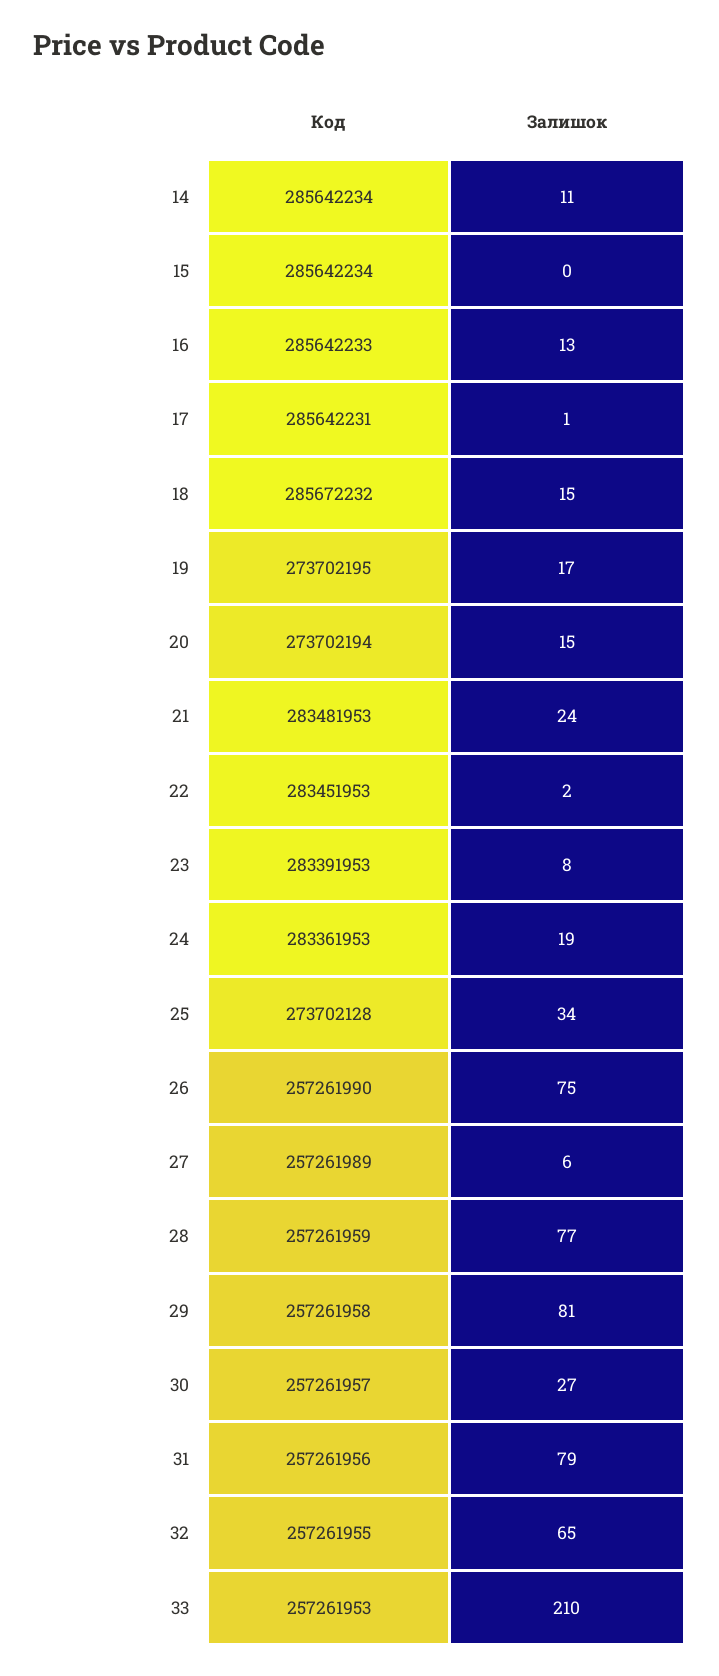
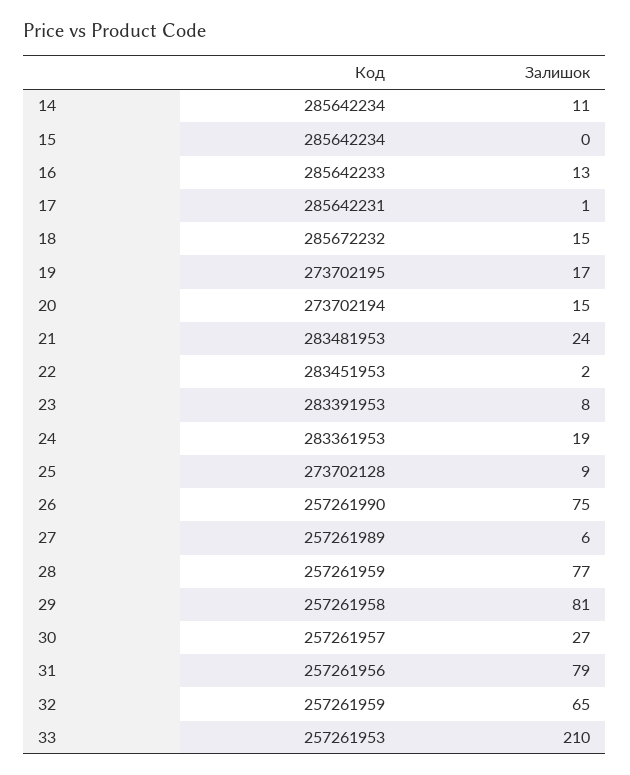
  {
    "Код": {
      "14": 285642234,
      "15": 285642234,
      "16": 285642233,
      "17": 285642231,
      "18": 285672232,
      "19": 273702195,
      "20": 273702194,
      "21": 283481953,
      "22": 283451953,
      "23": 283391953,
      "24": 283361953,
      "25": 273702128,
      "26": 257261990,
      "27": 257261989,
      "28": 257261959,
      "29": 257261958,
      "30": 257261957,
      "31": 257261956,
-     "32": 257261955,
+     "32": 257261959,
      "33": 257261953
    },
    "Залишок": {
      "14": 11,
      "15": 0,
      "16": 13,
      "17": 1,
      "18": 15,
      "19": 17,
      "20": 15,
      "21": 24,
      "22": 2,
      "23": 8,
      "24": 19,
-     "25": 34,
+     "25": 9,
      "26": 75,
      "27": 6,
      "28": 77,
      "29": 81,
      "30": 27,
      "31": 79,
      "32": 65,
      "33": 210
    }
  }

